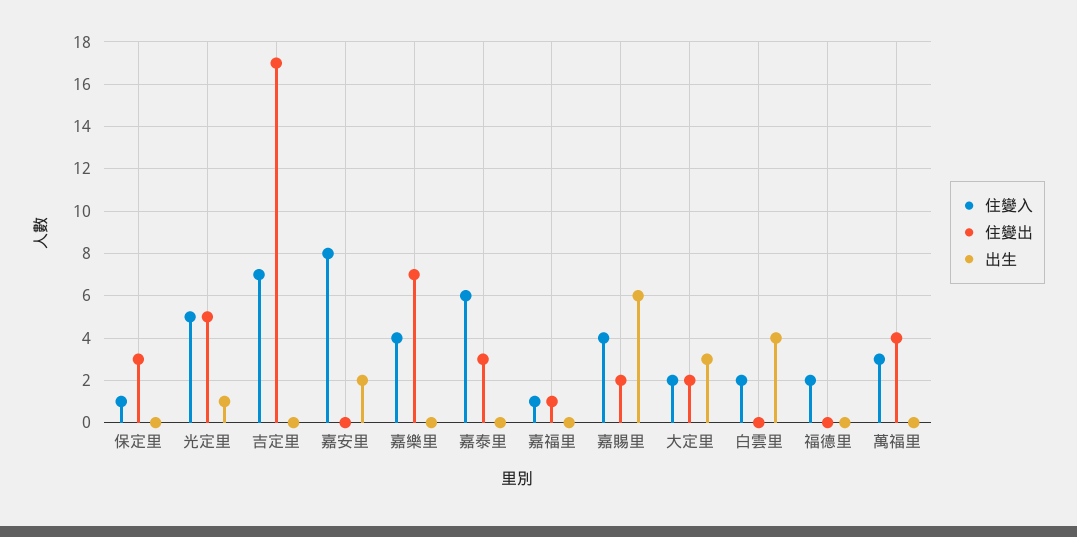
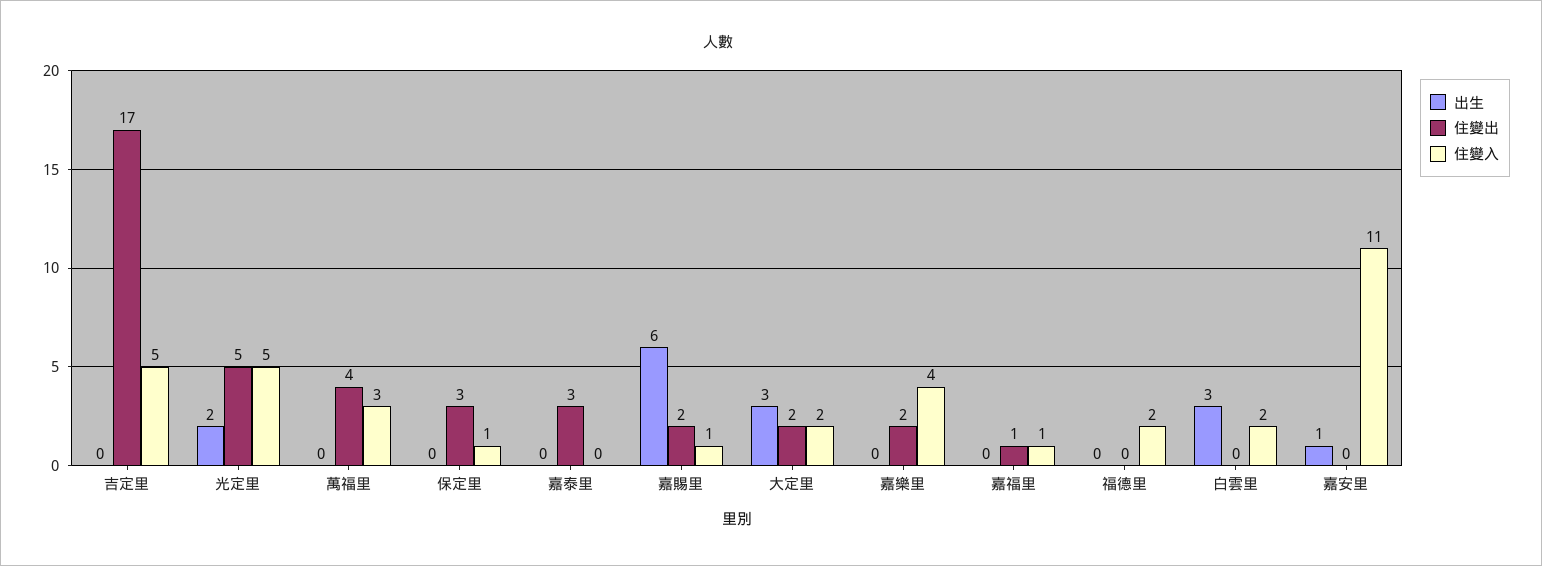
  {
    "住變入": {
      "保定里": 1,
      "光定里": 5,
-     "吉定里": 7,
+     "吉定里": 5,
-     "嘉安里": 8,
+     "嘉安里": 11,
      "嘉樂里": 4,
-     "嘉泰里": 6,
+     "嘉泰里": 0,
      "嘉福里": 1,
-     "嘉賜里": 4,
+     "嘉賜里": 1,
      "大定里": 2,
      "白雲里": 2,
      "福德里": 2,
      "萬福里": 3
    },
    "住變出": {
      "保定里": 3,
      "光定里": 5,
      "吉定里": 17,
      "嘉安里": 0,
-     "嘉樂里": 7,
+     "嘉樂里": 2,
      "嘉泰里": 3,
      "嘉福里": 1,
      "嘉賜里": 2,
      "大定里": 2,
      "白雲里": 0,
      "福德里": 0,
      "萬福里": 4
    },
    "出生": {
      "保定里": 0,
-     "光定里": 1,
+     "光定里": 2,
      "吉定里": 0,
-     "嘉安里": 2,
+     "嘉安里": 1,
      "嘉樂里": 0,
      "嘉泰里": 0,
      "嘉福里": 0,
      "嘉賜里": 6,
      "大定里": 3,
-     "白雲里": 4,
+     "白雲里": 3,
      "福德里": 0,
      "萬福里": 0
    }
  }

